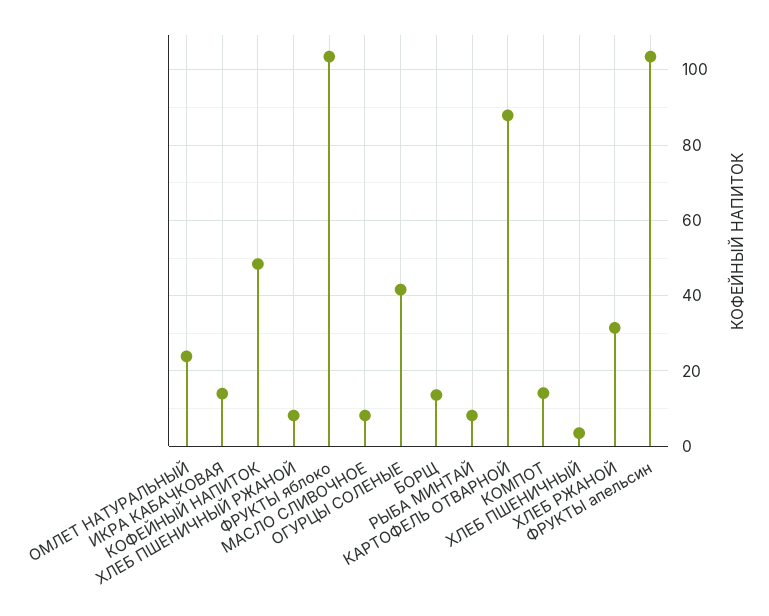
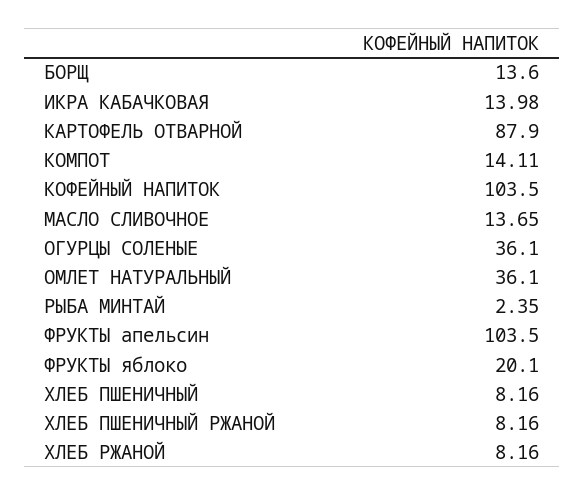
  {
-   "ОМЛЕТ НАТУРАЛЬНЫЙ": 24,
+   "ОМЛЕТ НАТУРАЛЬНЫЙ": 36.1,
    "ИКРА КАБАЧКОВАЯ": 13.98,
-   "КОФЕЙНЫЙ НАПИТОК": 48,
+   "КОФЕЙНЫЙ НАПИТОК": 103.5,
    "ХЛЕБ ПШЕНИЧНЫЙ РЖАНОЙ": 8.16,
-   "ФРУКТЫ яблоко": 104,
+   "ФРУКТЫ яблоко": 20.1,
-   "МАСЛО СЛИВОЧНОЕ": 8,
+   "МАСЛО СЛИВОЧНОЕ": 13.65,
-   "ОГУРЦЫ СОЛЕНЫЕ": 42,
+   "ОГУРЦЫ СОЛЕНЫЕ": 36.1,
    "БОРЩ": 13.6,
-   "РЫБА МИНТАЙ": 8,
+   "РЫБА МИНТАЙ": 2.35,
    "КАРТОФЕЛЬ ОТВАРНОЙ": 87.9,
    "КОМПОТ": 14.11,
-   "ХЛЕБ ПШЕНИЧНЫЙ": 4,
+   "ХЛЕБ ПШЕНИЧНЫЙ": 8.16,
-   "ХЛЕБ РЖАНОЙ": 32,
+   "ХЛЕБ РЖАНОЙ": 8.16,
    "ФРУКТЫ апельсин": 103.5
  }

